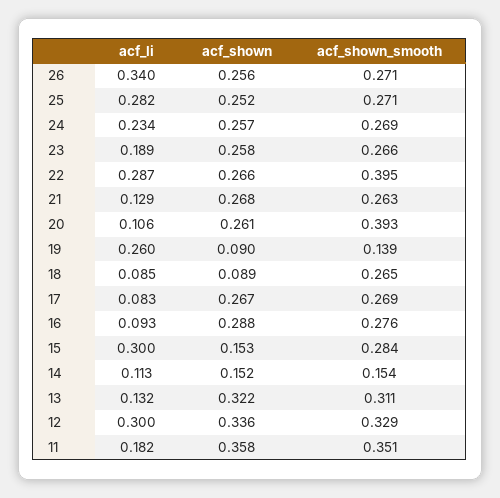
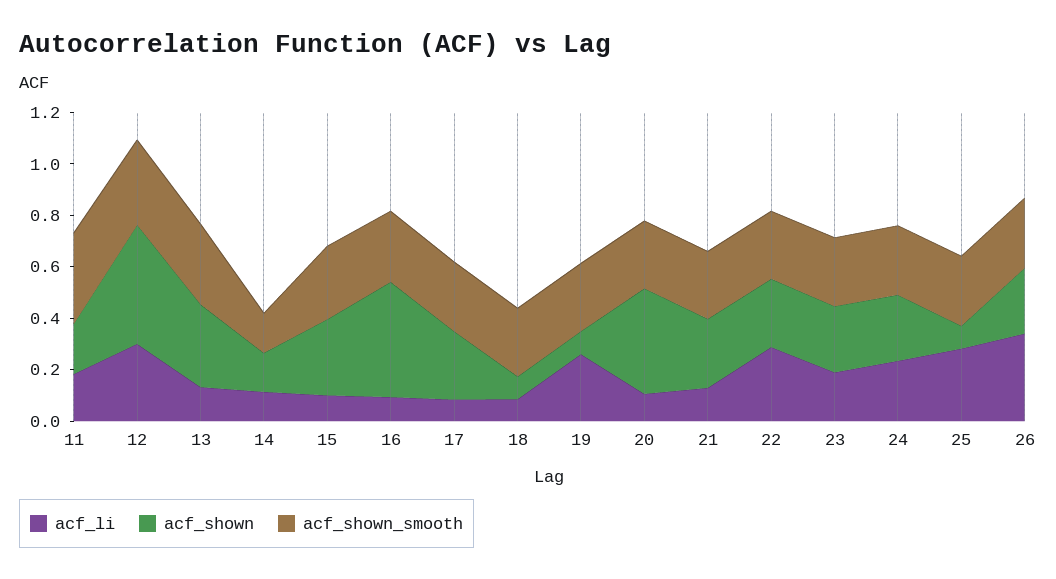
  {
    "acf_li": {
      "26": 0.34,
      "25": 0.282,
      "24": 0.234,
      "23": 0.189,
      "22": 0.287,
      "21": 0.129,
      "20": 0.106,
      "19": 0.26,
      "18": 0.085,
      "17": 0.083,
      "16": 0.093,
-     "15": 0.3,
+     "15": 0.1,
      "14": 0.113,
      "13": 0.132,
      "12": 0.3,
      "11": 0.182
    },
    "acf_shown": {
      "26": 0.256,
-     "25": 0.252,
+     "25": 0.1,
      "24": 0.257,
      "23": 0.258,
      "22": 0.266,
      "21": 0.268,
-     "20": 0.261,
+     "20": 0.4,
      "19": 0.09,
      "18": 0.089,
      "17": 0.267,
-     "16": 0.288,
+     "16": 0.45,
-     "15": 0.153,
+     "15": 0.3,
      "14": 0.152,
      "13": 0.322,
-     "12": 0.336,
+     "12": 0.45,
-     "11": 0.358
+     "11": 0.2
    },
    "acf_shown_smooth": {
      "26": 0.271,
      "25": 0.271,
      "24": 0.269,
      "23": 0.266,
-     "22": 0.395,
+     "22": 0.25,
      "21": 0.263,
-     "20": 0.393,
+     "20": 0.25,
-     "19": 0.139,
+     "19": 0.25,
      "18": 0.265,
      "17": 0.269,
      "16": 0.276,
      "15": 0.284,
      "14": 0.154,
      "13": 0.311,
      "12": 0.329,
      "11": 0.351
    }
  }

